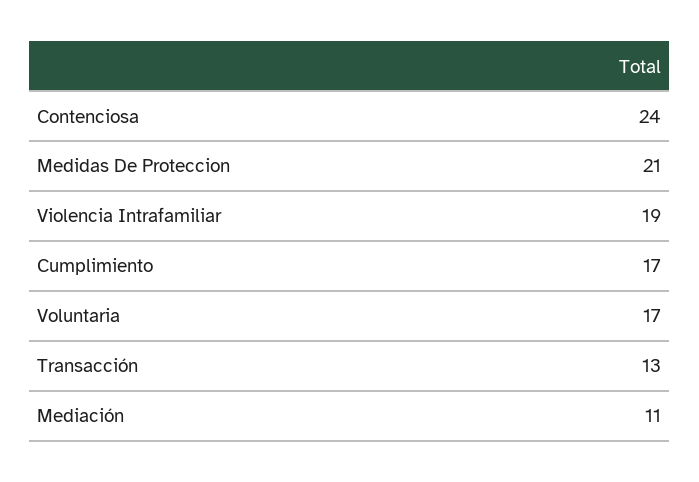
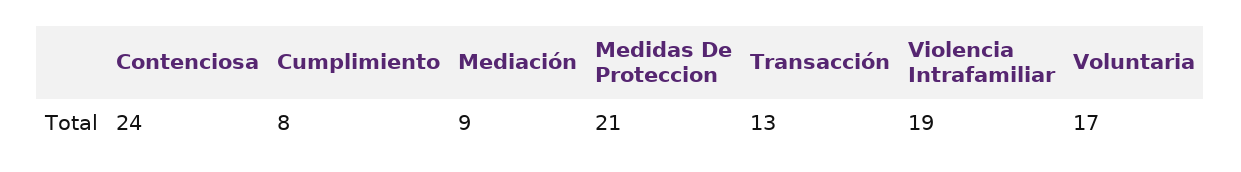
  {
    "Contenciosa": 24,
    "Medidas De Proteccion": 21,
    "Violencia Intrafamiliar": 19,
-   "Cumplimiento": 17,
+   "Cumplimiento": 8,
    "Voluntaria": 17,
    "Transacción": 13,
-   "Mediación": 11
+   "Mediación": 9
  }

